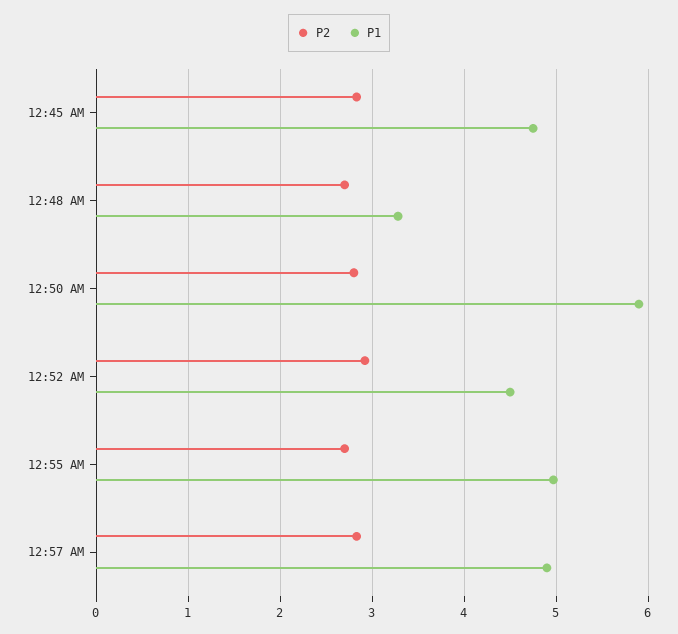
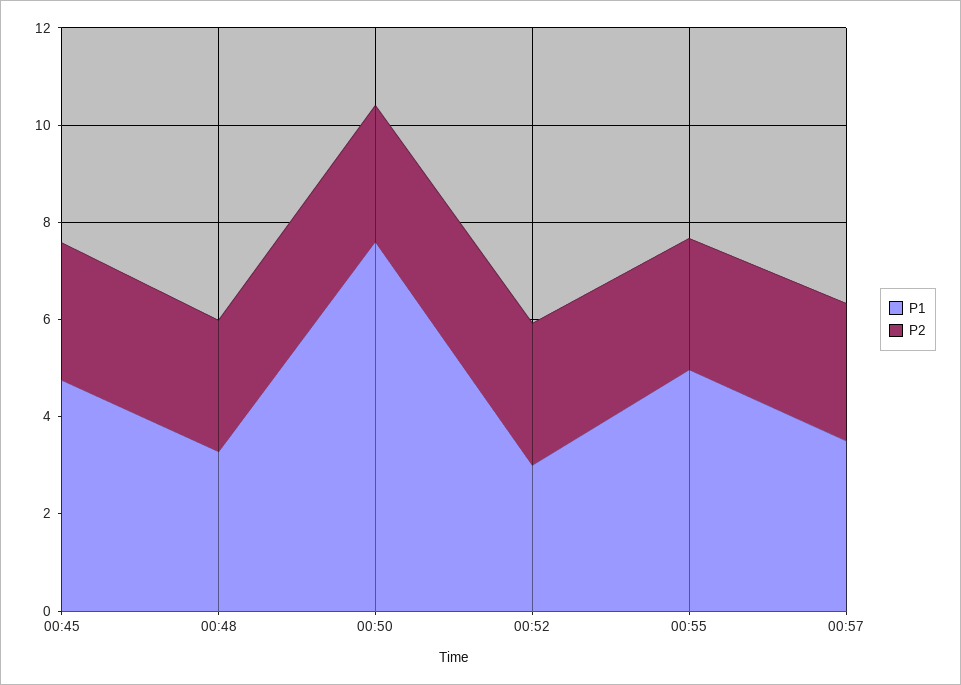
  {
    "P2": {
      "12:45 AM": 2.8,
      "12:48 AM": 2.7,
      "12:50 AM": 2.8,
      "12:52 AM": 2.9,
      "12:55 AM": 2.7,
      "12:57 AM": 2.8
    },
    "P1": {
      "12:45 AM": 4.8,
      "12:48 AM": 3.3,
-     "12:50 AM": 5.9,
+     "12:50 AM": 7.5,
-     "12:52 AM": 4.5,
+     "12:52 AM": 3,
      "12:55 AM": 5,
-     "12:57 AM": 4.9
+     "12:57 AM": 3.5
    }
  }

